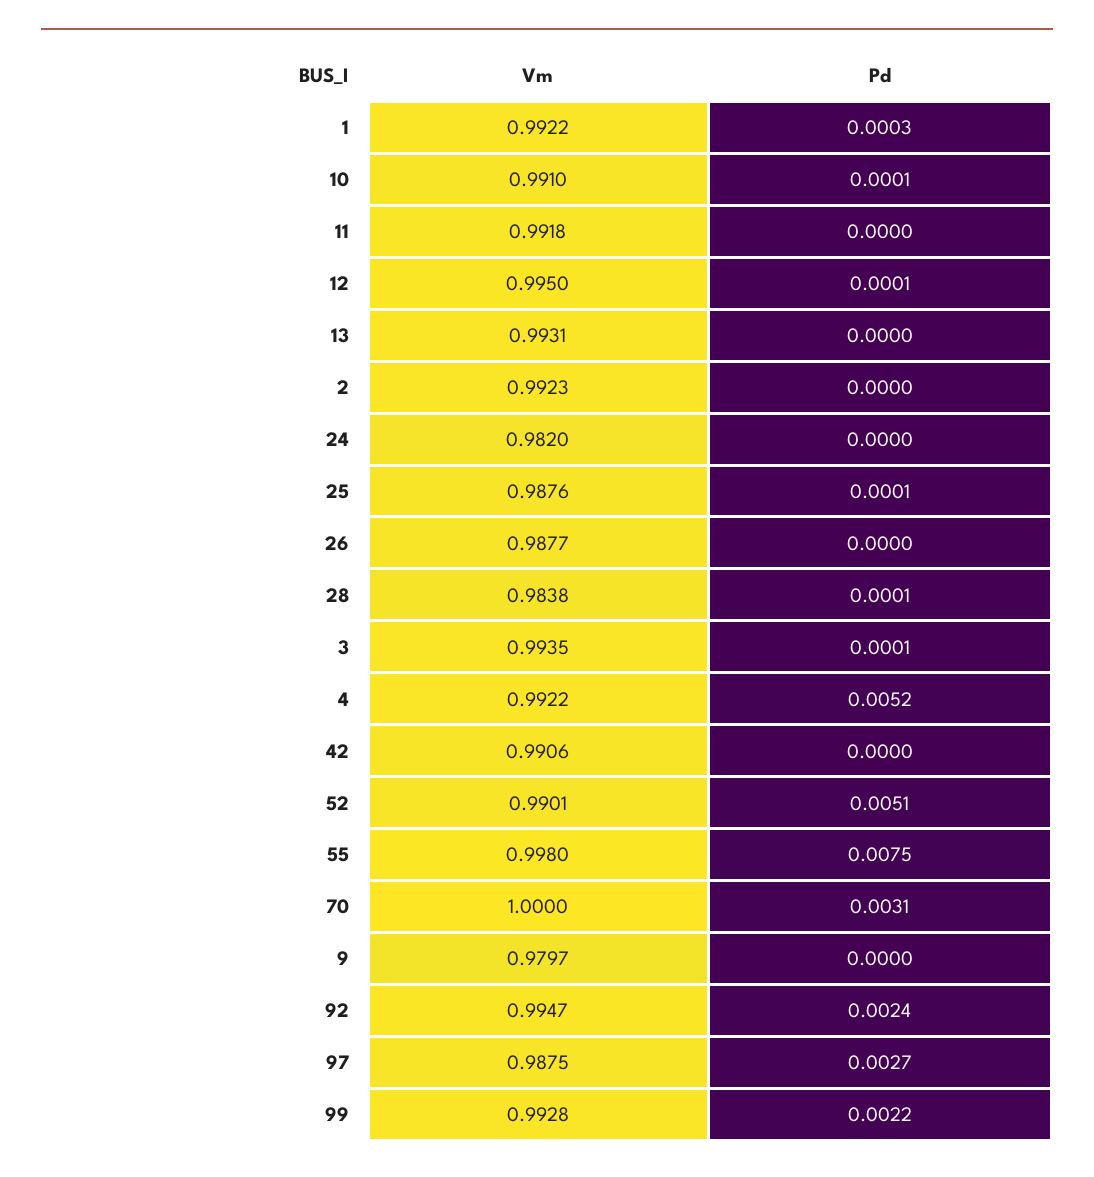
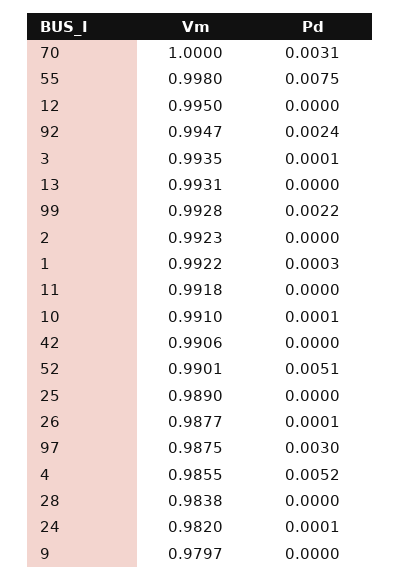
  {
    "Vm": {
      "1": 0.9922,
      "10": 0.991,
      "11": 0.9918,
      "12": 0.995,
      "13": 0.9931,
      "2": 0.9923,
      "24": 0.982,
-     "25": 0.9876,
+     "25": 0.989,
      "26": 0.9877,
      "28": 0.9838,
      "3": 0.9935,
-     "4": 0.9922,
+     "4": 0.9855,
      "42": 0.9906,
      "52": 0.9901,
      "55": 0.998,
      "70": 1,
      "9": 0.9797,
      "92": 0.9947,
      "97": 0.9875,
      "99": 0.9928
    },
    "Pd": {
      "1": 0.0003,
      "10": 0.0001,
      "11": 0,
-     "12": 0.0001,
+     "12": 0,
      "13": 0,
      "2": 0,
-     "24": 0,
+     "24": 0.0001,
-     "25": 0.0001,
+     "25": 0,
-     "26": 0,
+     "26": 0.0001,
-     "28": 0.0001,
+     "28": 0,
      "3": 0.0001,
      "4": 0.0052,
      "42": 0,
      "52": 0.0051,
      "55": 0.0075,
      "70": 0.0031,
      "9": 0,
      "92": 0.0024,
-     "97": 0.0027,
+     "97": 0.003,
      "99": 0.0022
    }
  }

